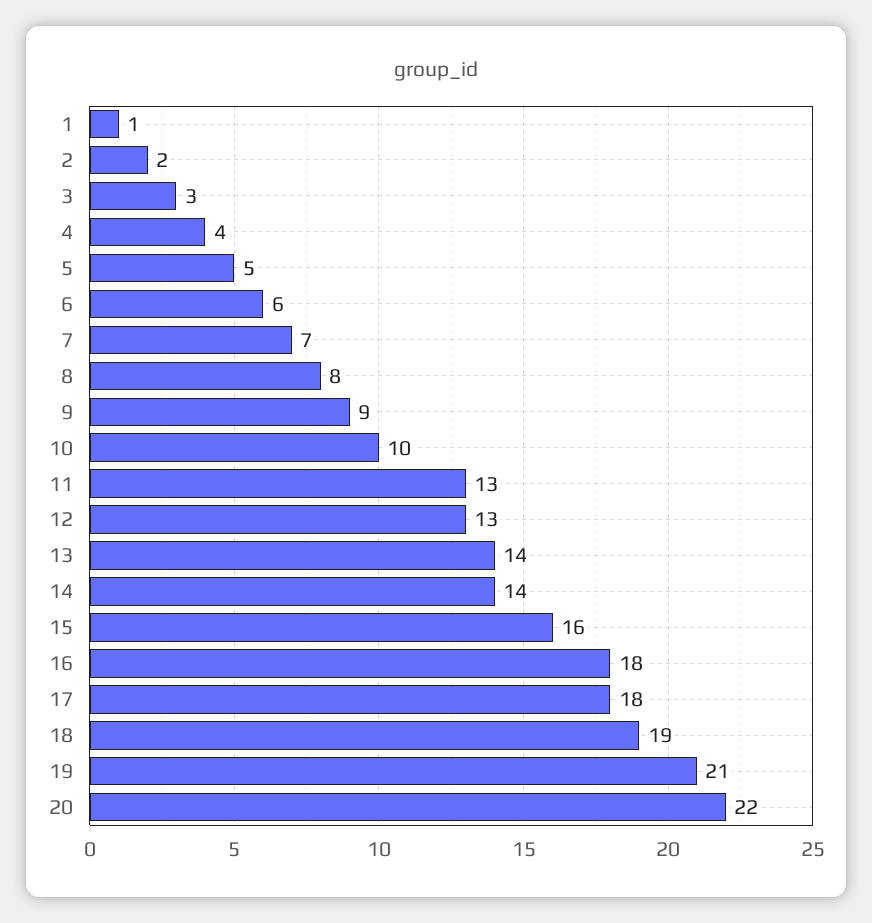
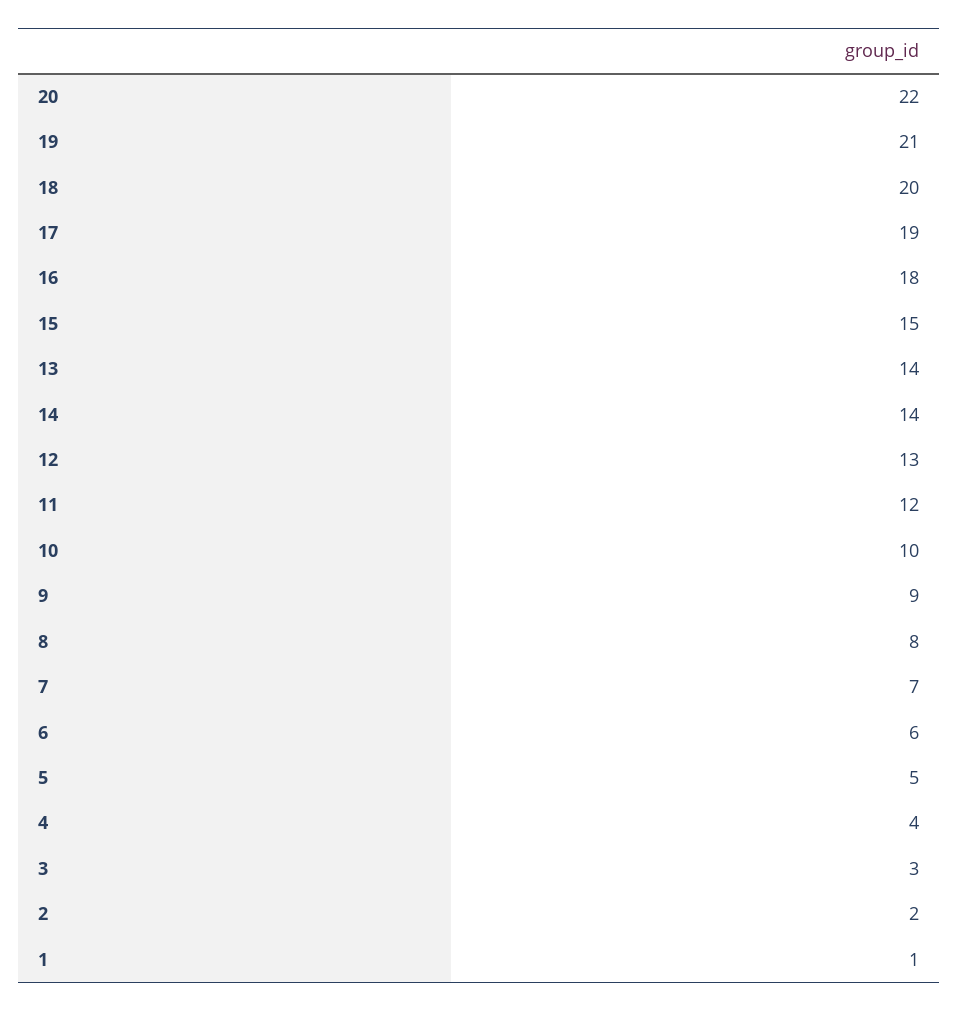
  {
    "1": 1,
    "2": 2,
    "3": 3,
    "4": 4,
    "5": 5,
    "6": 6,
    "7": 7,
    "8": 8,
    "9": 9,
    "10": 10,
-   "11": 13,
+   "11": 12,
    "12": 13,
    "13": 14,
    "14": 14,
-   "15": 16,
+   "15": 15,
    "16": 18,
-   "17": 18,
+   "17": 19,
-   "18": 19,
+   "18": 20,
    "19": 21,
    "20": 22
  }

